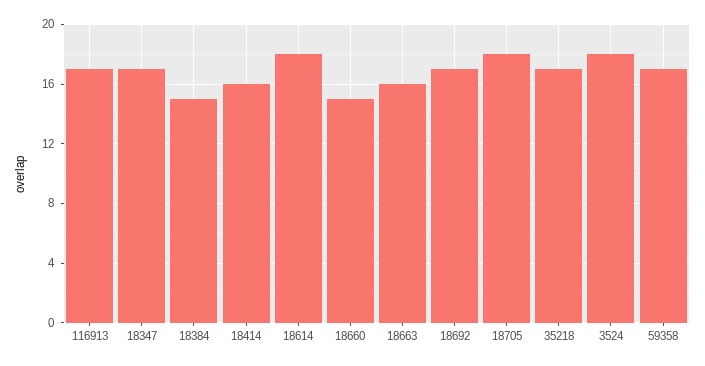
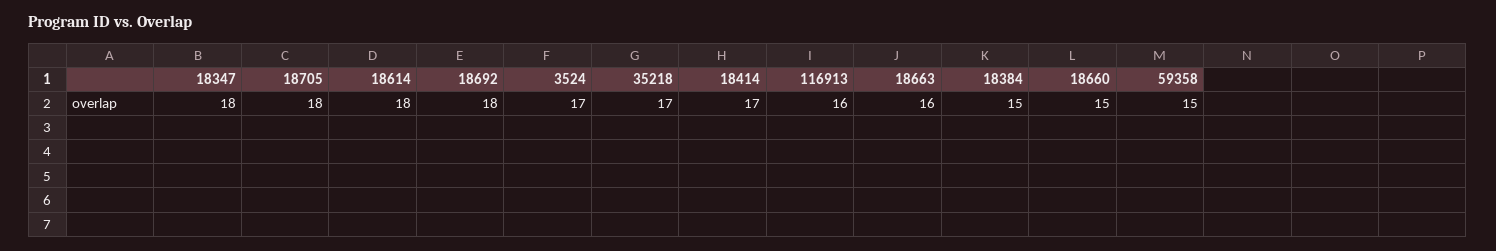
  {
-   "116913": 17,
+   "116913": 16,
-   "18347": 17,
+   "18347": 18,
    "18384": 15,
-   "18414": 16,
+   "18414": 17,
    "18614": 18,
    "18660": 15,
    "18663": 16,
-   "18692": 17,
+   "18692": 18,
    "18705": 18,
    "35218": 17,
-   "3524": 18,
+   "3524": 17,
-   "59358": 17
+   "59358": 15
  }

